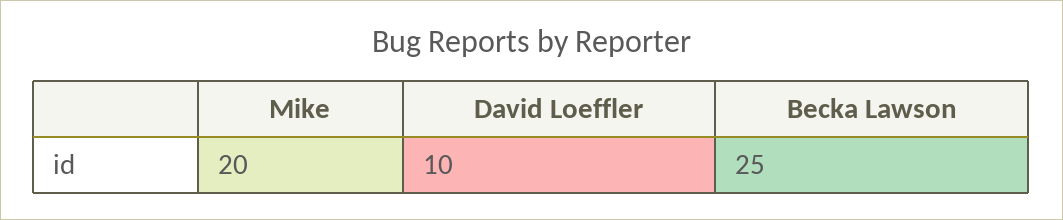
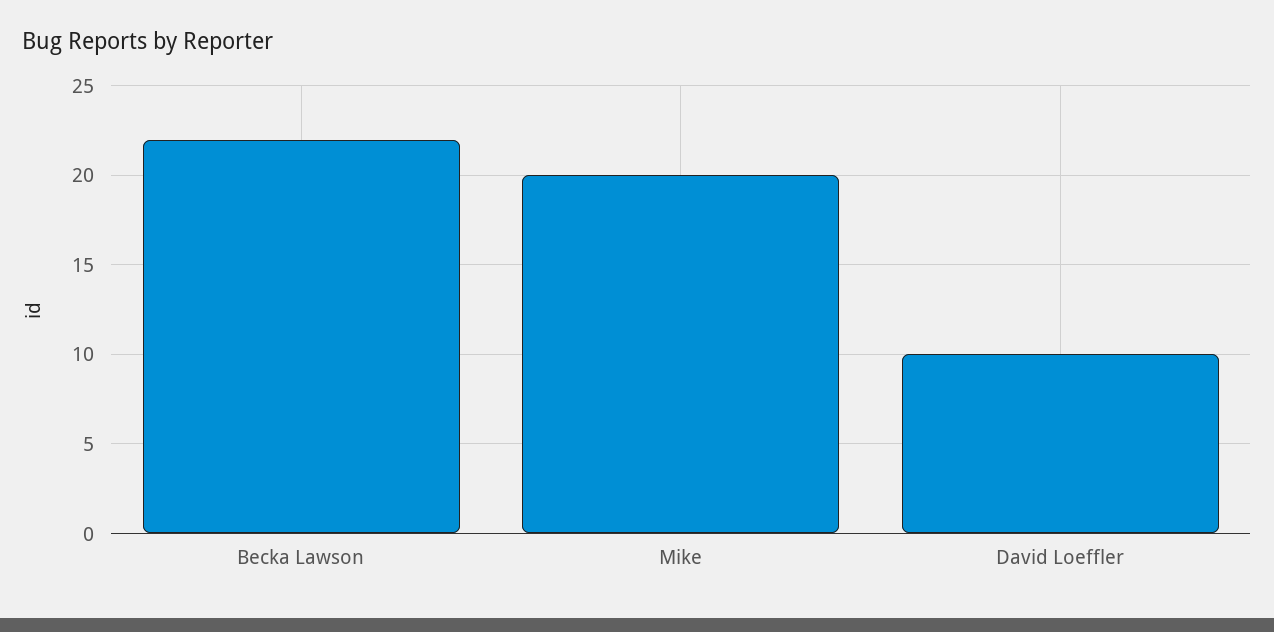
  {
    "Mike": 20,
    "David Loeffler": 10,
-   "Becka Lawson": 25
+   "Becka Lawson": 22
  }

